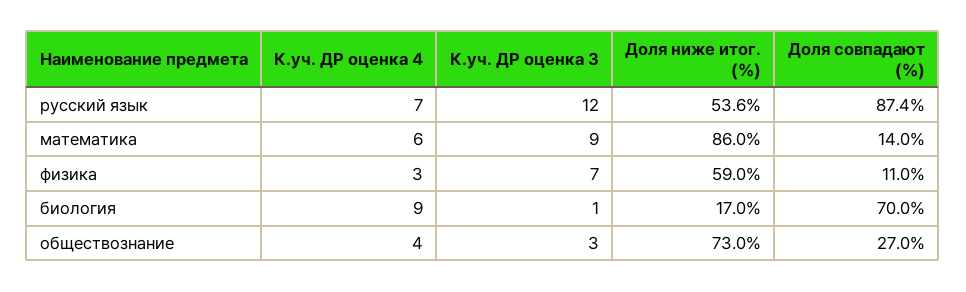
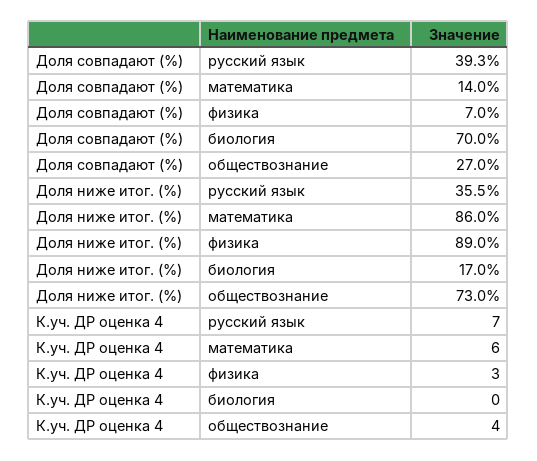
  {
    "К.уч. ДР оценка 4": {
      "русский язык": 7,
      "математика": 6,
      "физика": 3,
-     "биология": 9,
+     "биология": 0,
      "обществознание": 4
    },
-   "К.уч. ДР оценка 3": {
-     "русский язык": 12,
-     "математика": 9,
-     "физика": 7,
-     "биология": 1,
-     "обществознание": 3
-   },
    "Доля ниже итог. (%)": {
-     "русский язык": 53.6,
+     "русский язык": 35.5,
      "математика": 86,
-     "физика": 59,
+     "физика": 89,
      "биология": 17,
      "обществознание": 73
    },
    "Доля совпадают (%)": {
-     "русский язык": 87.4,
+     "русский язык": 39.3,
      "математика": 14,
-     "физика": 11,
+     "физика": 7,
      "биология": 70,
      "обществознание": 27
    }
  }

